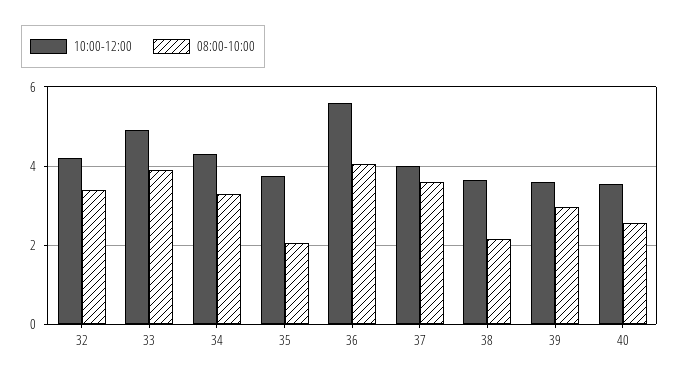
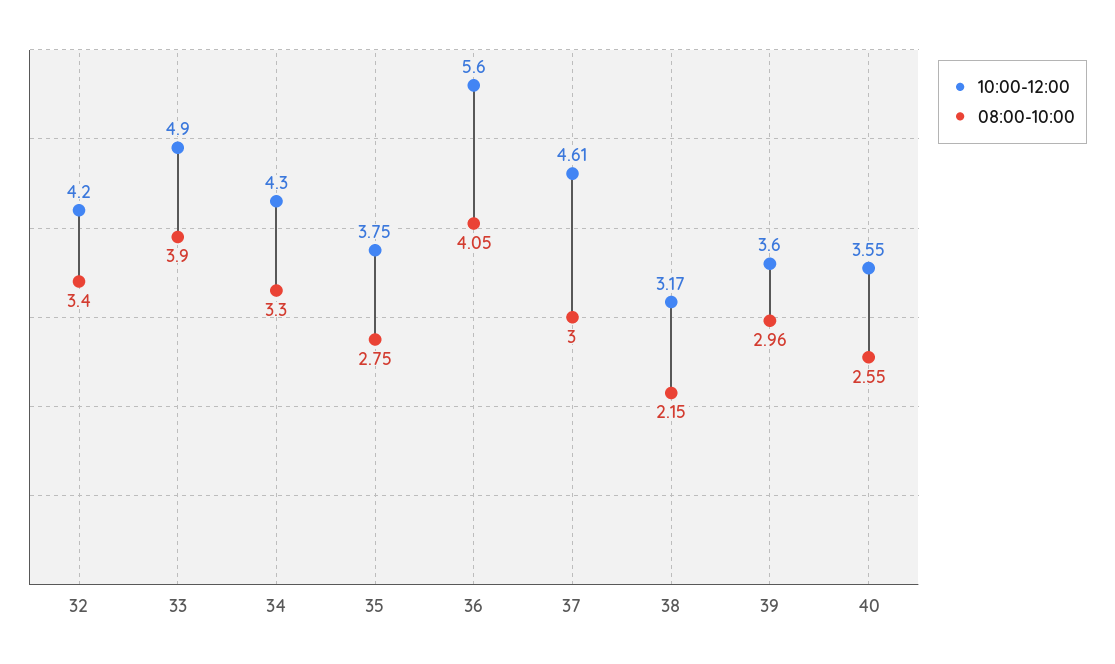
  {
    "10:00-12:00": {
      "32": 4.2,
      "33": 4.9,
      "34": 4.3,
      "35": 3.75,
      "36": 5.6,
-     "37": 4,
+     "37": 4.61,
-     "38": 3.6,
+     "38": 3.17,
      "39": 3.6,
      "40": 3.55
    },
    "08:00-10:00": {
      "32": 3.4,
      "33": 3.9,
      "34": 3.3,
-     "35": 2,
+     "35": 2.75,
      "36": 4.05,
-     "37": 3.6,
+     "37": 3,
      "38": 2.15,
      "39": 2.96,
      "40": 2.55
    }
  }

